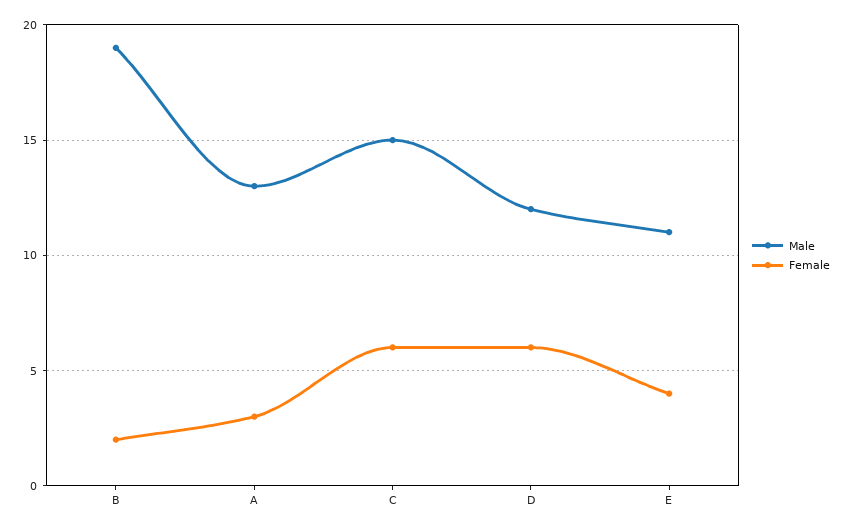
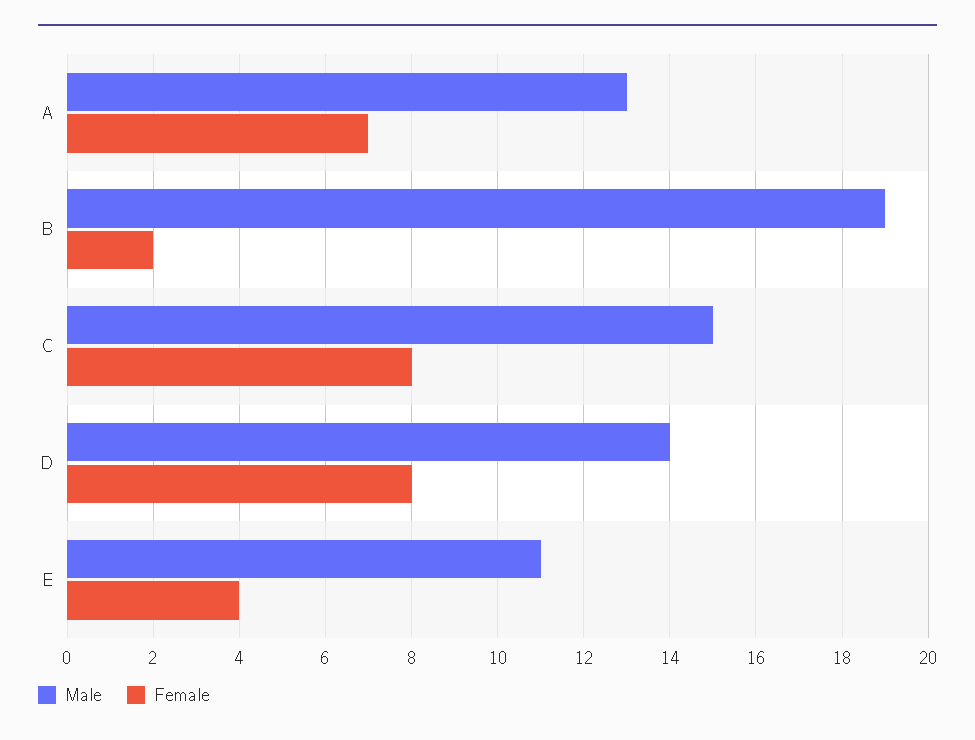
  {
    "Male": {
      "B": 19,
      "A": 13,
      "C": 15,
-     "D": 12,
+     "D": 14,
      "E": 11
    },
    "Female": {
      "B": 2,
-     "A": 3,
+     "A": 7,
-     "C": 6,
+     "C": 8,
-     "D": 6,
+     "D": 8,
      "E": 4
    }
  }

